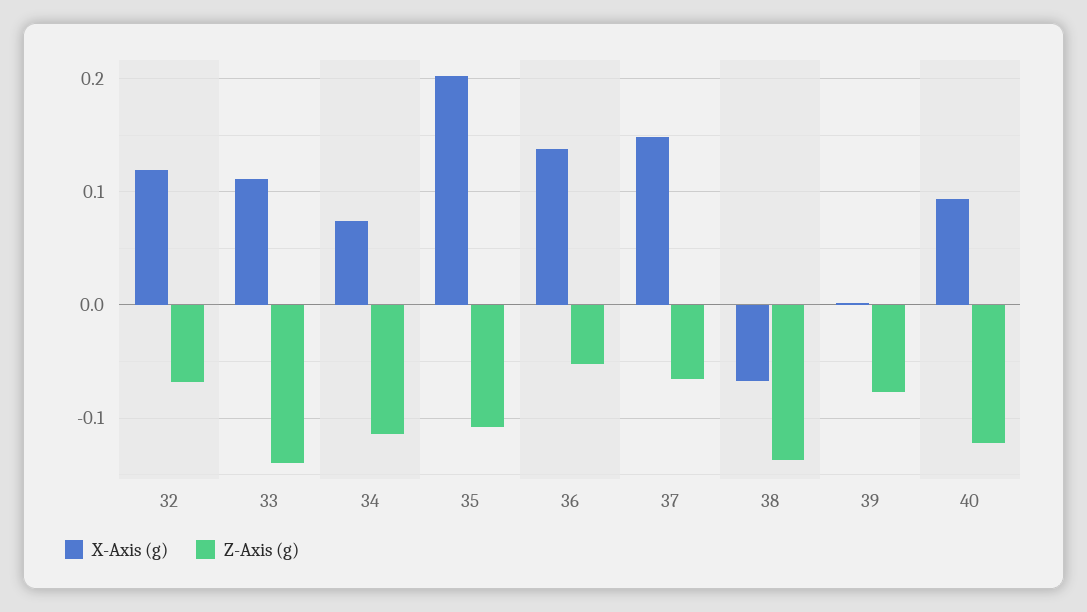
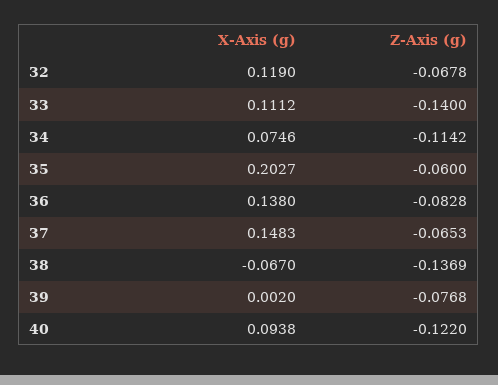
  {
    "X-Axis (g)": {
      "32": 0.119,
      "33": 0.1112,
      "34": 0.0746,
      "35": 0.2027,
      "36": 0.138,
      "37": 0.1483,
      "38": -0.067,
      "39": 0.002,
      "40": 0.0938
    },
    "Z-Axis (g)": {
      "32": -0.0678,
      "33": -0.14,
      "34": -0.1142,
-     "35": -0.11,
+     "35": -0.06,
-     "36": -0.05,
+     "36": -0.0828,
      "37": -0.0653,
      "38": -0.1369,
      "39": -0.0768,
      "40": -0.122
    }
  }

